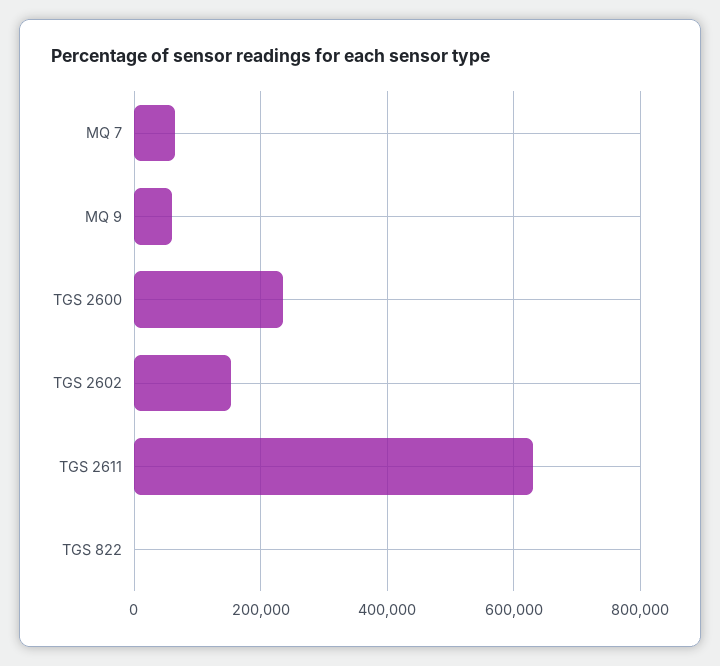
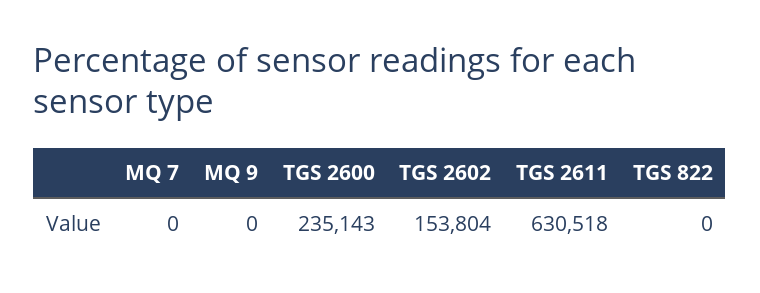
  {
-   "MQ 7": 60000,
+   "MQ 7": 0,
-   "MQ 9": 60000,
+   "MQ 9": 0,
    "TGS 2600": 235143,
    "TGS 2602": 153804,
    "TGS 2611": 630518,
    "TGS 822": 0
  }

